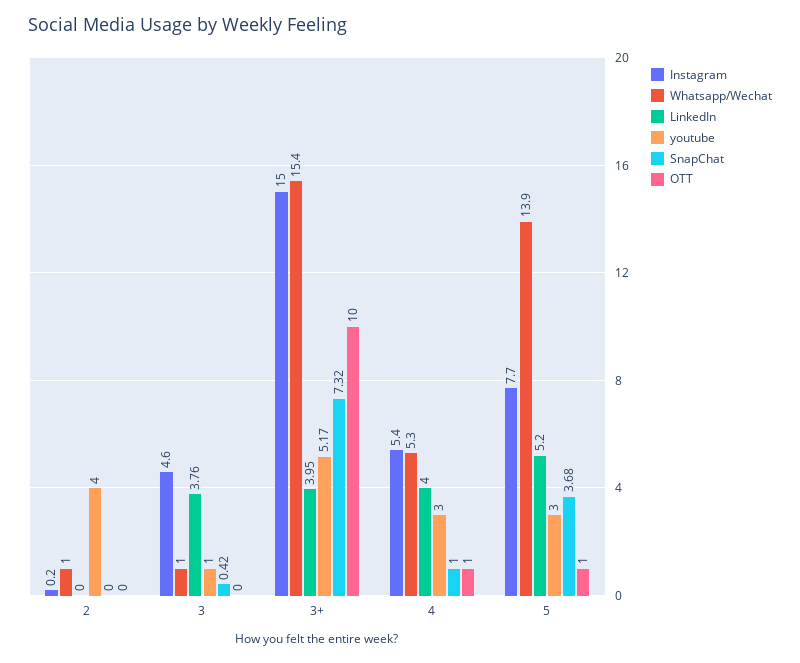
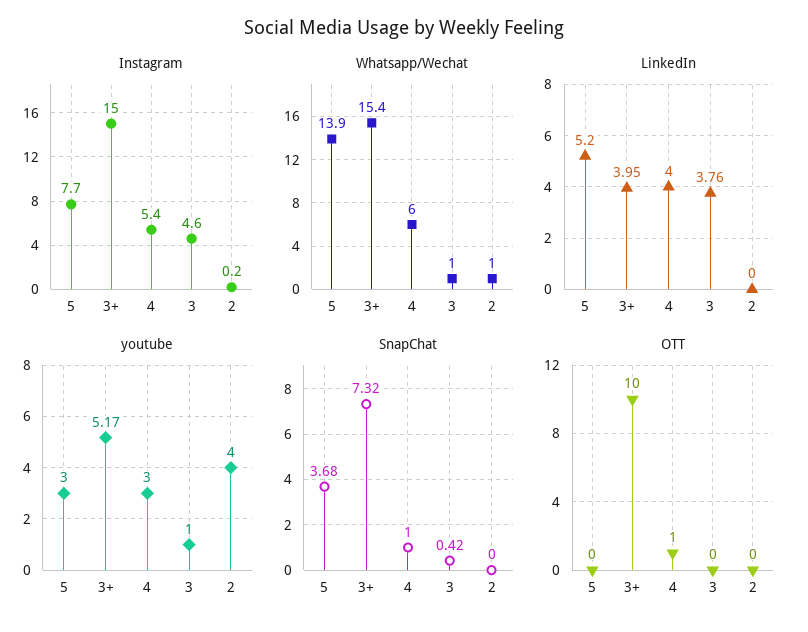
  {
    "Instagram": {
      "2": 0.2,
      "3": 4.6,
      "3+": 15,
      "4": 5.4,
      "5": 7.7
    },
    "Whatsapp/Wechat": {
      "2": 1,
      "3": 1,
      "3+": 15.4,
-     "4": 5.3,
+     "4": 6,
      "5": 13.9
    },
    "LinkedIn": {
      "2": 0,
      "3": 3.76,
      "3+": 3.95,
      "4": 4,
      "5": 5.2
    },
    "youtube": {
      "2": 4,
      "3": 1,
      "3+": 5.17,
      "4": 3,
      "5": 3
    },
    "SnapChat": {
      "2": 0,
      "3": 0.42,
      "3+": 7.32,
      "4": 1,
      "5": 3.68
    },
    "OTT": {
      "2": 0,
      "3": 0,
      "3+": 10,
      "4": 1,
-     "5": 1
+     "5": 0
    }
  }

